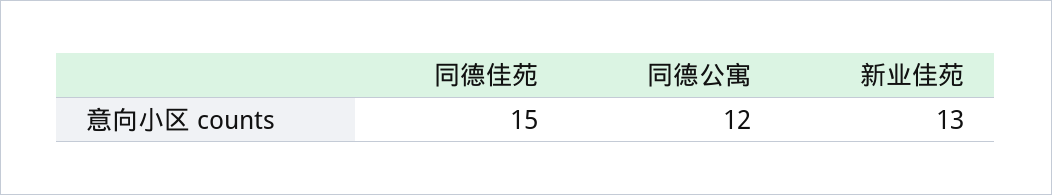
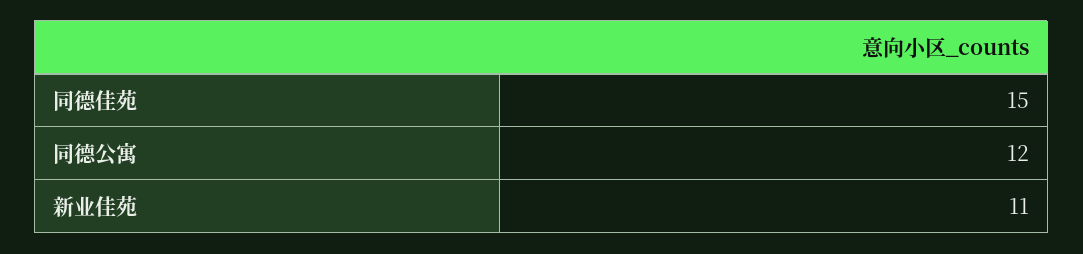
  {
    "同德佳苑": 15,
    "同德公寓": 12,
-   "新业佳苑": 13
+   "新业佳苑": 11
  }

